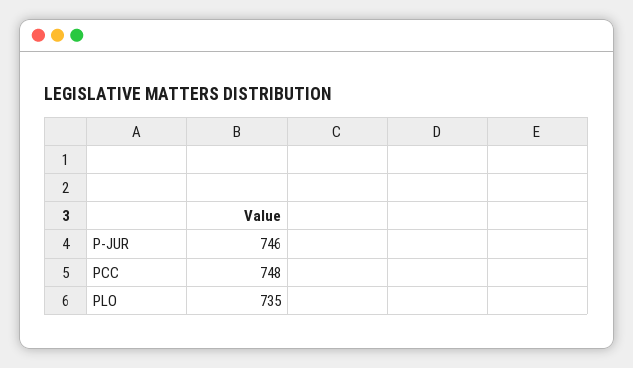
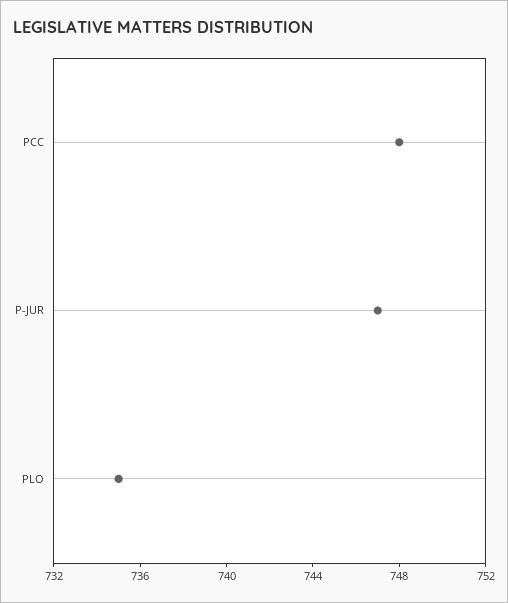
  {
-   "P-JUR": 746,
+   "P-JUR": 747,
    "PCC": 748,
    "PLO": 735
  }

